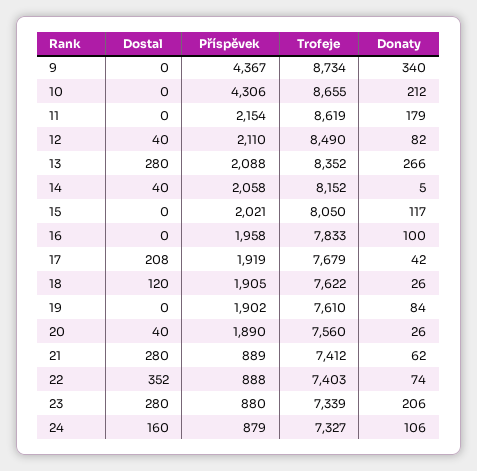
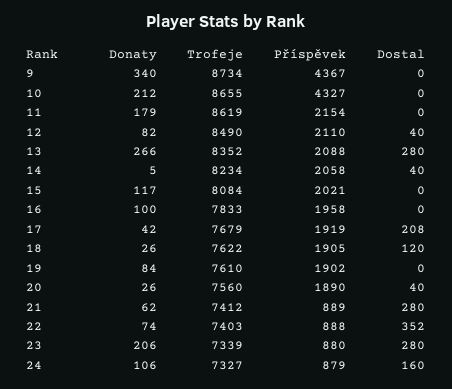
  {
    "Dostal": {
      "9": 0,
      "10": 0,
      "11": 0,
      "12": 40,
      "13": 280,
      "14": 40,
      "15": 0,
      "16": 0,
      "17": 208,
      "18": 120,
      "19": 0,
      "20": 40,
      "21": 280,
      "22": 352,
      "23": 280,
      "24": 160
    },
    "Příspěvek": {
      "9": 4367,
-     "10": 4306,
+     "10": 4327,
      "11": 2154,
      "12": 2110,
      "13": 2088,
      "14": 2058,
      "15": 2021,
      "16": 1958,
      "17": 1919,
      "18": 1905,
      "19": 1902,
      "20": 1890,
      "21": 889,
      "22": 888,
      "23": 880,
      "24": 879
    },
    "Trofeje": {
      "9": 8734,
      "10": 8655,
      "11": 8619,
      "12": 8490,
      "13": 8352,
-     "14": 8152,
+     "14": 8234,
-     "15": 8050,
+     "15": 8084,
      "16": 7833,
      "17": 7679,
      "18": 7622,
      "19": 7610,
      "20": 7560,
      "21": 7412,
      "22": 7403,
      "23": 7339,
      "24": 7327
    },
    "Donaty": {
      "9": 340,
      "10": 212,
      "11": 179,
      "12": 82,
      "13": 266,
      "14": 5,
      "15": 117,
      "16": 100,
      "17": 42,
      "18": 26,
      "19": 84,
      "20": 26,
      "21": 62,
      "22": 74,
      "23": 206,
      "24": 106
    }
  }

